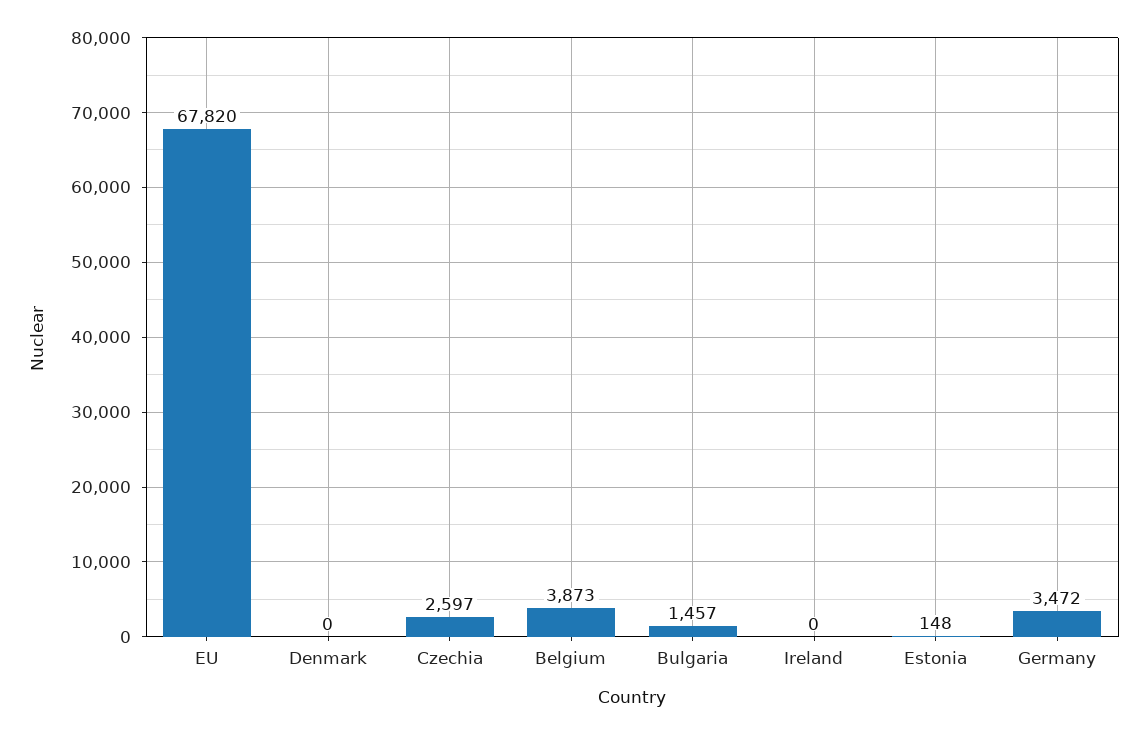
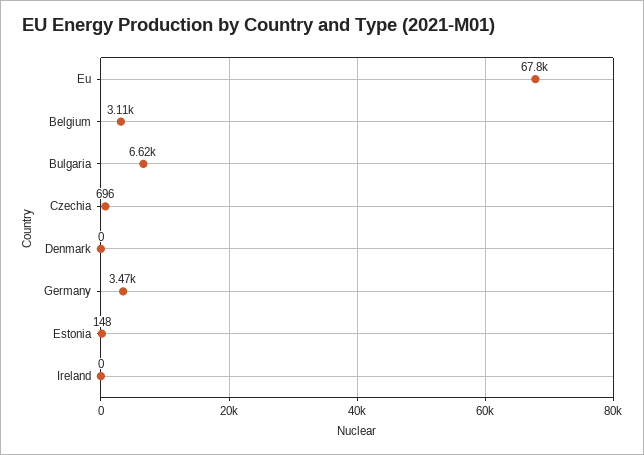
  {
    "EU": 67820,
    "Denmark": 0,
-   "Czechia": 2597,
+   "Czechia": 696,
-   "Belgium": 3873,
+   "Belgium": 3110,
-   "Bulgaria": 1457,
+   "Bulgaria": 6620,
    "Ireland": 0,
    "Estonia": 148,
    "Germany": 3472
  }

